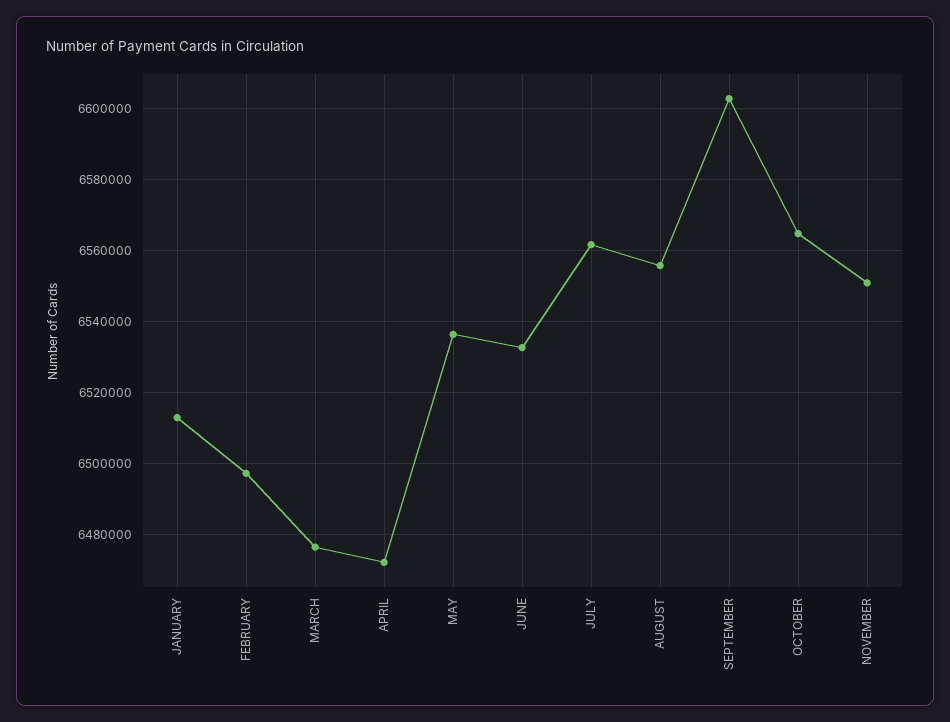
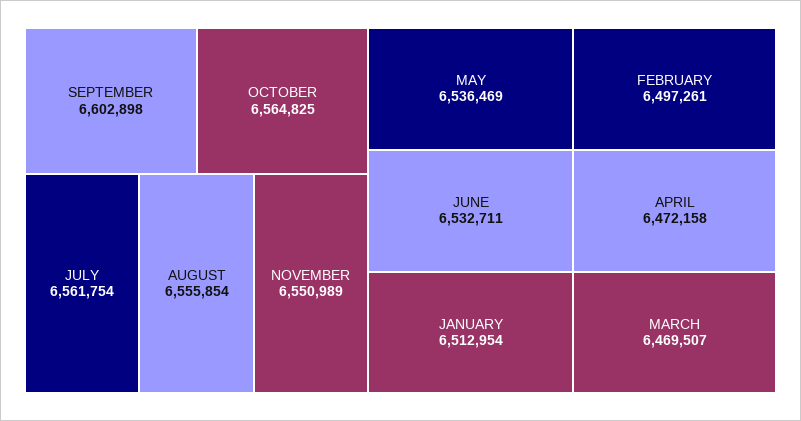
  {
    "JANUARY": 6512954,
    "FEBRUARY": 6497261,
-   "MARCH": 6476000,
+   "MARCH": 6469507,
    "APRIL": 6472158,
    "MAY": 6536469,
    "JUNE": 6532711,
    "JULY": 6561754,
    "AUGUST": 6555854,
    "SEPTEMBER": 6602898,
    "OCTOBER": 6564825,
    "NOVEMBER": 6550989
  }

